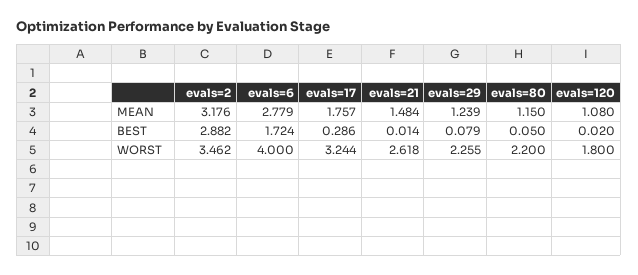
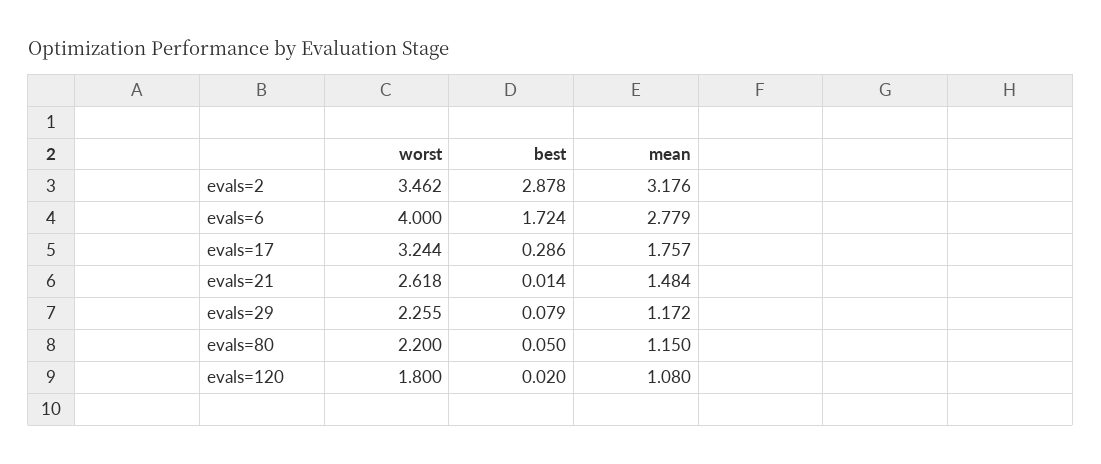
  {
    "evals=2": {
      "MEAN": 3.176,
-     "BEST": 2.882,
+     "BEST": 2.878,
      "WORST": 3.462
    },
    "evals=6": {
      "MEAN": 2.779,
      "BEST": 1.724,
      "WORST": 4
    },
    "evals=17": {
      "MEAN": 1.757,
      "BEST": 0.286,
      "WORST": 3.244
    },
    "evals=21": {
      "MEAN": 1.484,
      "BEST": 0.014,
      "WORST": 2.618
    },
    "evals=29": {
-     "MEAN": 1.239,
+     "MEAN": 1.172,
      "BEST": 0.079,
      "WORST": 2.255
    },
    "evals=80": {
      "MEAN": 1.15,
      "BEST": 0.05,
      "WORST": 2.2
    },
    "evals=120": {
      "MEAN": 1.08,
      "BEST": 0.02,
      "WORST": 1.8
    }
  }

